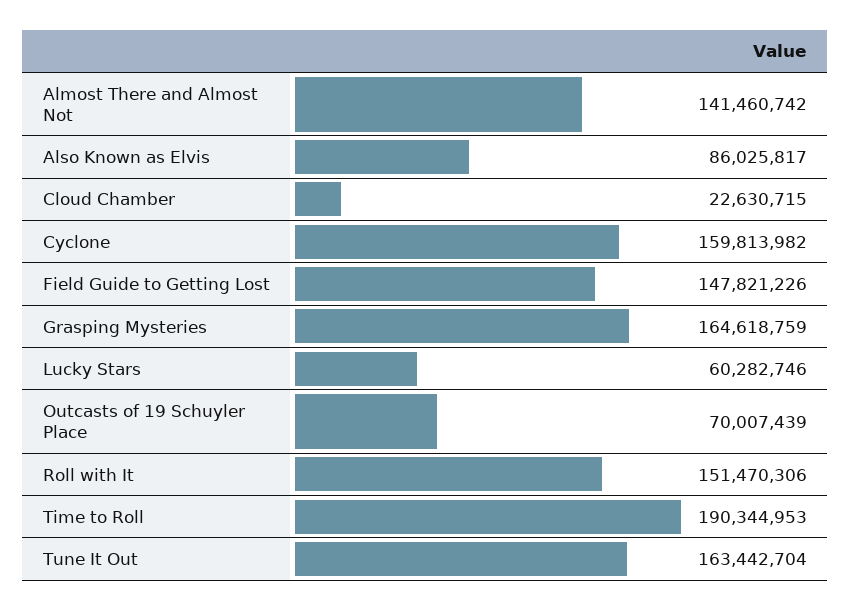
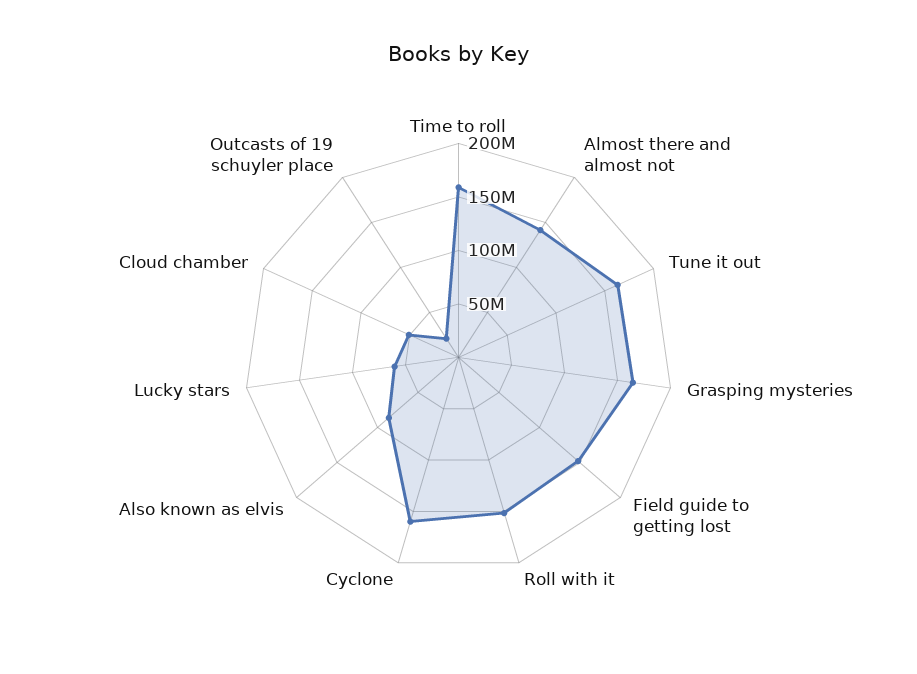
  {
    "Almost There and Almost Not": 141460742,
    "Also Known as Elvis": 86025817,
-   "Cloud Chamber": 22630715,
+   "Cloud Chamber": 50000000,
    "Cyclone": 159813982,
    "Field Guide to Getting Lost": 147821226,
    "Grasping Mysteries": 164618759,
    "Lucky Stars": 60282746,
-   "Outcasts of 19 Schuyler Place": 70007439,
+   "Outcasts of 19 Schuyler Place": 20000000,
    "Roll with It": 151470306,
-   "Time to Roll": 190344953,
+   "Time to Roll": 160000000,
    "Tune It Out": 163442704
  }

